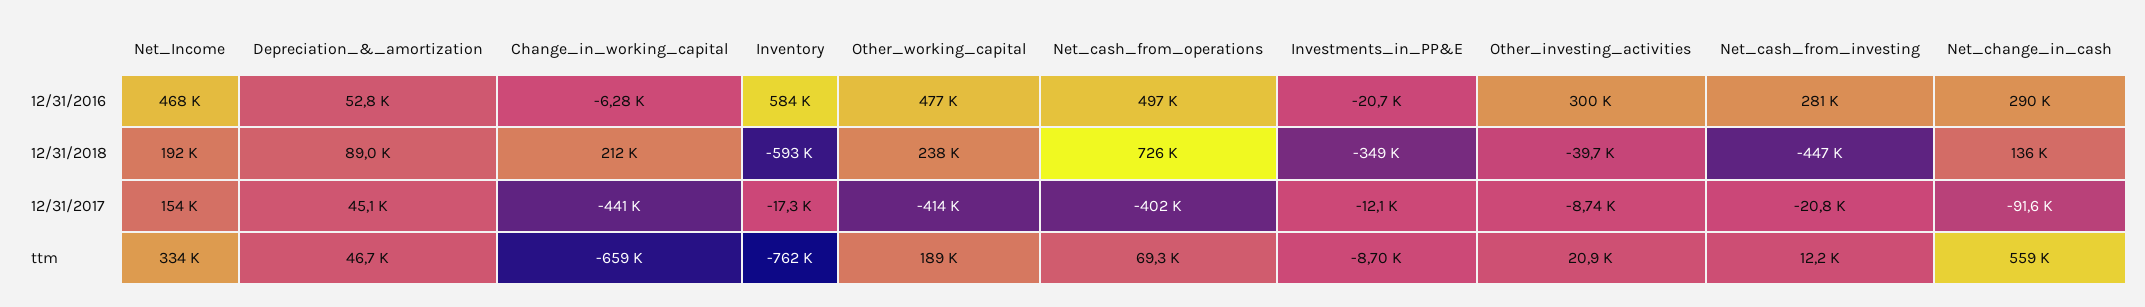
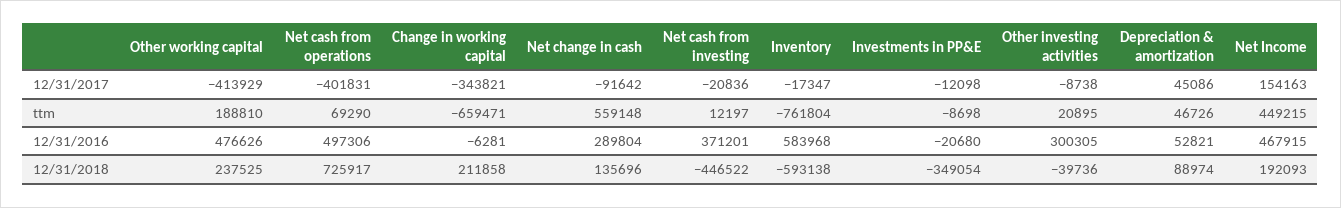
  {
    "Net_Income": {
      "12/31/2016": 467915,
      "12/31/2018": 192093,
      "12/31/2017": 154163,
-     "ttm": 334000
+     "ttm": 449215
    },
    "Depreciation_&_amortization": {
      "12/31/2016": 52821,
      "12/31/2018": 88974,
      "12/31/2017": 45086,
      "ttm": 46726
    },
    "Change_in_working_capital": {
      "12/31/2016": -6281,
      "12/31/2018": 211858,
-     "12/31/2017": -441000,
+     "12/31/2017": -343821,
      "ttm": -659471
    },
    "Inventory": {
      "12/31/2016": 583968,
      "12/31/2018": -593138,
      "12/31/2017": -17347,
      "ttm": -761804
    },
    "Other_working_capital": {
      "12/31/2016": 476626,
      "12/31/2018": 237525,
      "12/31/2017": -413929,
      "ttm": 188810
    },
    "Net_cash_from_operations": {
      "12/31/2016": 497306,
      "12/31/2018": 725917,
      "12/31/2017": -401831,
      "ttm": 69290
    },
    "Investments_in_PP&E": {
      "12/31/2016": -20680,
      "12/31/2018": -349054,
      "12/31/2017": -12098,
      "ttm": -8698
    },
    "Other_investing_activities": {
      "12/31/2016": 300305,
      "12/31/2018": -39736,
      "12/31/2017": -8738,
      "ttm": 20895
    },
    "Net_cash_from_investing": {
-     "12/31/2016": 281000,
+     "12/31/2016": 371201,
      "12/31/2018": -446522,
      "12/31/2017": -20836,
      "ttm": 12197
    },
    "Net_change_in_cash": {
      "12/31/2016": 289804,
      "12/31/2018": 135696,
      "12/31/2017": -91642,
      "ttm": 559148
    }
  }

